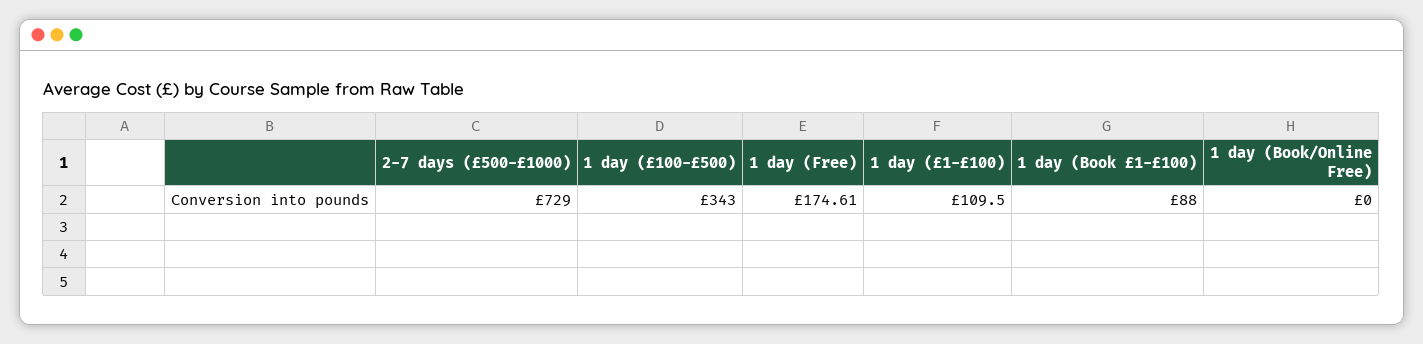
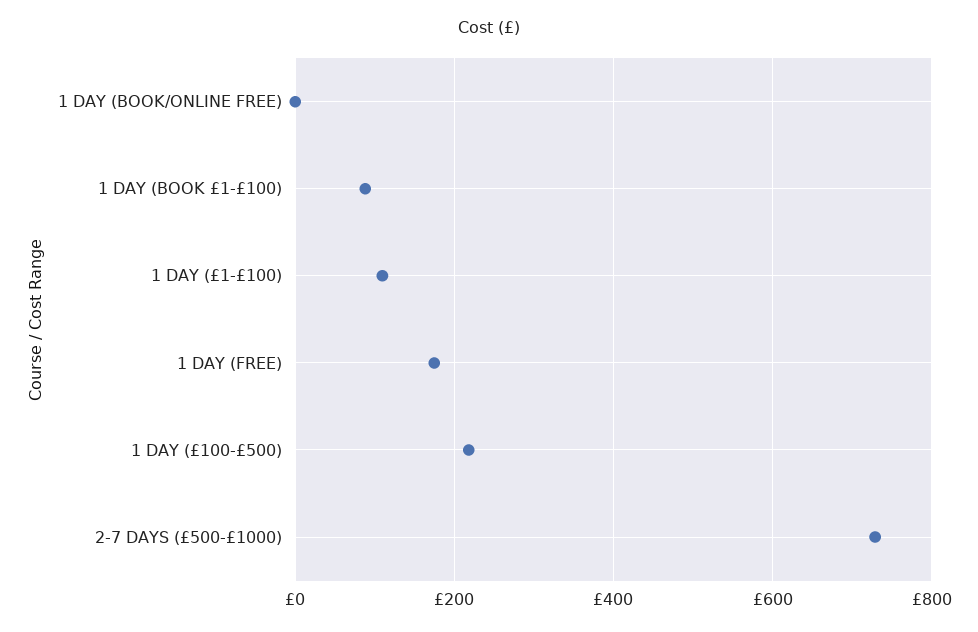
  {
    "2-7 days (£500-£1000)": 729,
-   "1 day (£100-£500)": 343,
+   "1 day (£100-£500)": 220,
    "1 day (Free)": 174.61,
    "1 day (£1-£100)": 109.5,
    "1 day (Book £1-£100)": 88,
    "1 day (Book/Online Free)": 0
  }

